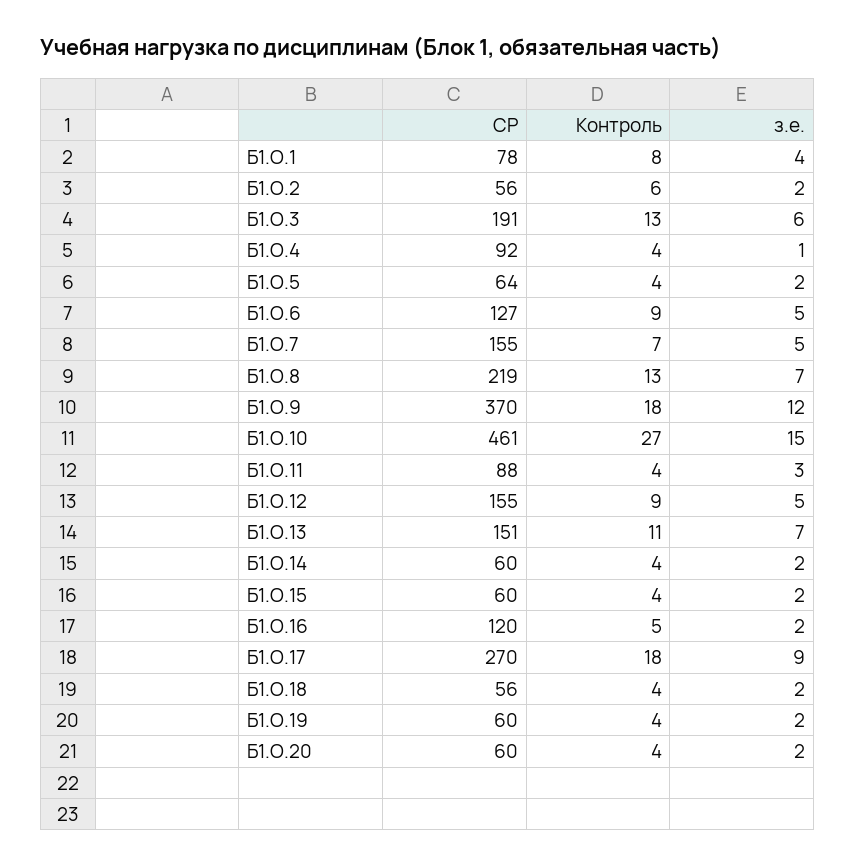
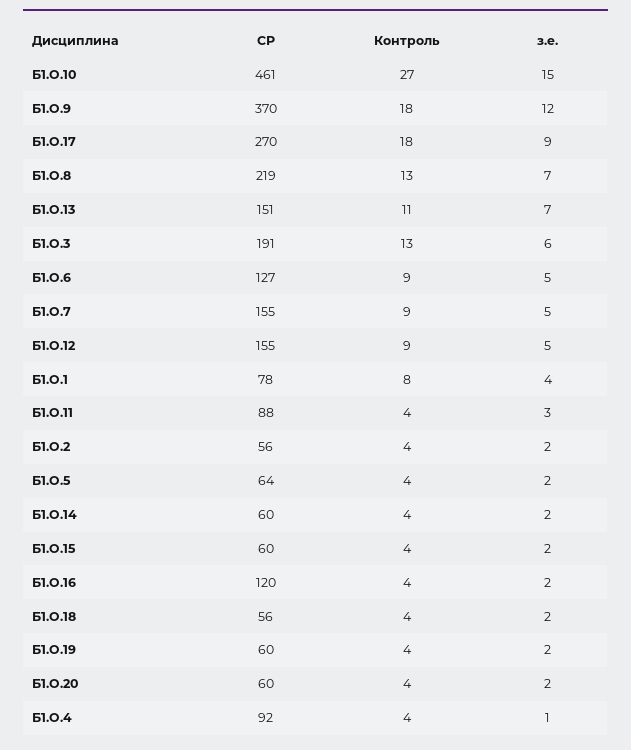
  {
    "СР": {
      "Б1.О.1": 78,
      "Б1.О.2": 56,
      "Б1.О.3": 191,
      "Б1.О.4": 92,
      "Б1.О.5": 64,
      "Б1.О.6": 127,
      "Б1.О.7": 155,
      "Б1.О.8": 219,
      "Б1.О.9": 370,
      "Б1.О.10": 461,
      "Б1.О.11": 88,
      "Б1.О.12": 155,
      "Б1.О.13": 151,
      "Б1.О.14": 60,
      "Б1.О.15": 60,
      "Б1.О.16": 120,
      "Б1.О.17": 270,
      "Б1.О.18": 56,
      "Б1.О.19": 60,
      "Б1.О.20": 60
    },
    "Контроль": {
      "Б1.О.1": 8,
-     "Б1.О.2": 6,
+     "Б1.О.2": 4,
      "Б1.О.3": 13,
      "Б1.О.4": 4,
      "Б1.О.5": 4,
      "Б1.О.6": 9,
-     "Б1.О.7": 7,
+     "Б1.О.7": 9,
      "Б1.О.8": 13,
      "Б1.О.9": 18,
      "Б1.О.10": 27,
      "Б1.О.11": 4,
      "Б1.О.12": 9,
      "Б1.О.13": 11,
      "Б1.О.14": 4,
      "Б1.О.15": 4,
-     "Б1.О.16": 5,
+     "Б1.О.16": 4,
      "Б1.О.17": 18,
      "Б1.О.18": 4,
      "Б1.О.19": 4,
      "Б1.О.20": 4
    },
    "з.е.": {
      "Б1.О.1": 4,
      "Б1.О.2": 2,
      "Б1.О.3": 6,
      "Б1.О.4": 1,
      "Б1.О.5": 2,
      "Б1.О.6": 5,
      "Б1.О.7": 5,
      "Б1.О.8": 7,
      "Б1.О.9": 12,
      "Б1.О.10": 15,
      "Б1.О.11": 3,
      "Б1.О.12": 5,
      "Б1.О.13": 7,
      "Б1.О.14": 2,
      "Б1.О.15": 2,
      "Б1.О.16": 2,
      "Б1.О.17": 9,
      "Б1.О.18": 2,
      "Б1.О.19": 2,
      "Б1.О.20": 2
    }
  }

